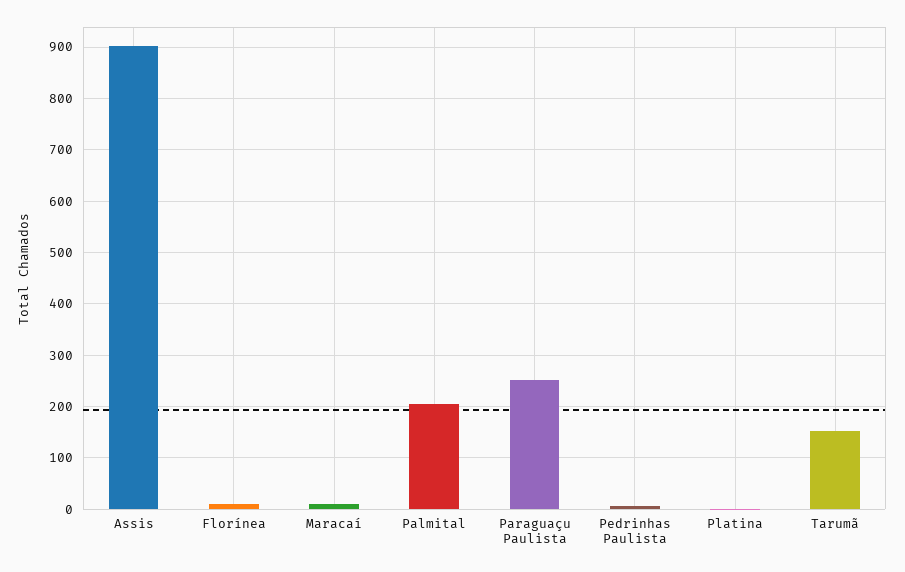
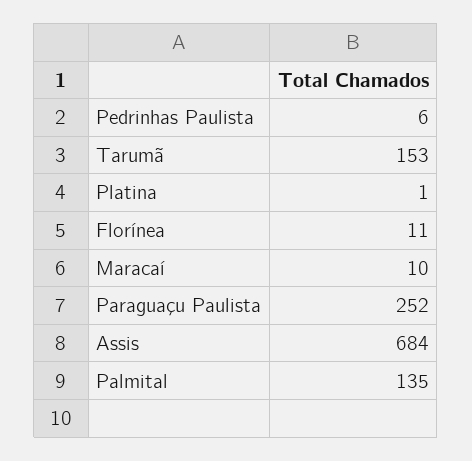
  {
-   "Assis": 900,
+   "Assis": 684,
    "Florínea": 11,
    "Maracaí": 10,
-   "Palmital": 200,
+   "Palmital": 135,
    "Paraguaçu Paulista": 252,
    "Pedrinhas Paulista": 6,
    "Platina": 1,
    "Tarumã": 153
  }

